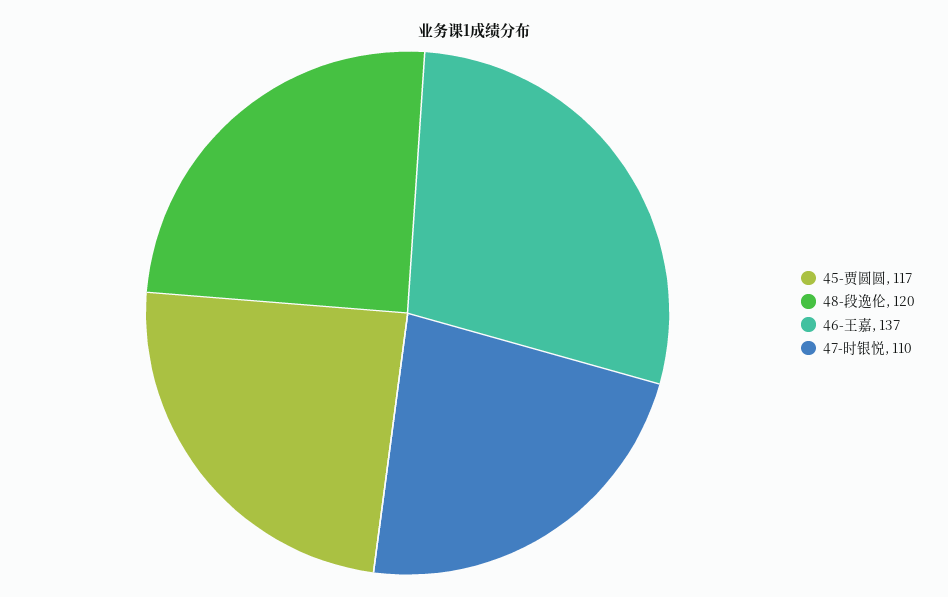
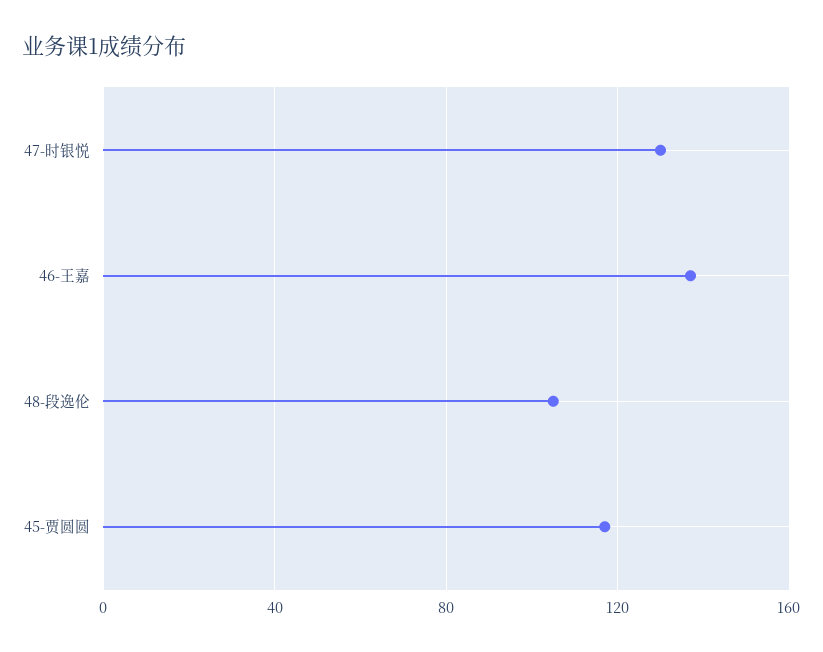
  {
    "45-贾圆圆": 117,
-   "48-段逸伦": 120,
+   "48-段逸伦": 105,
    "46-王嘉": 137,
-   "47-时银悦": 110
+   "47-时银悦": 130
  }

